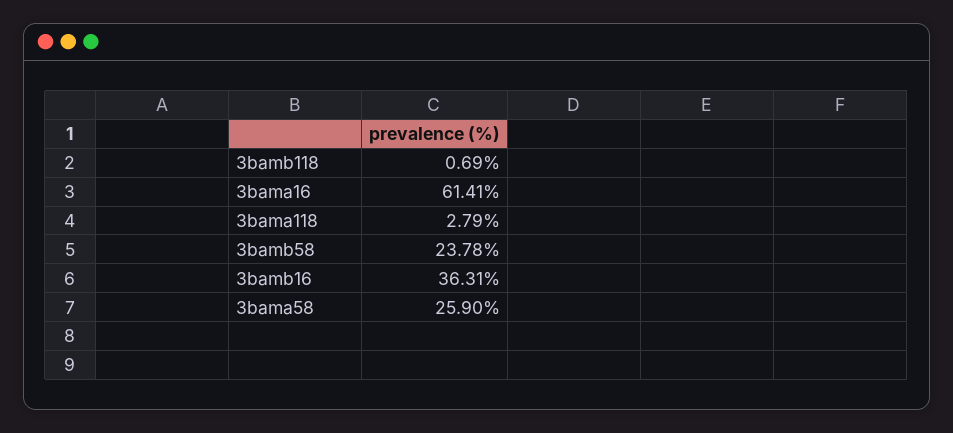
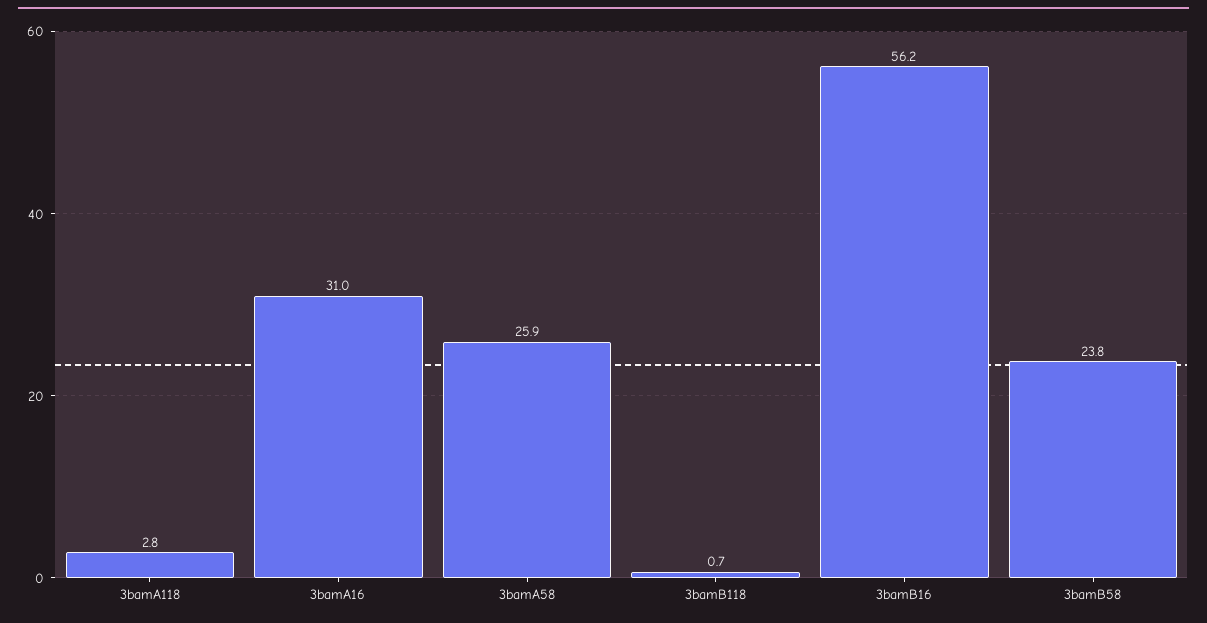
  {
    "3bamb118": 0.69,
-   "3bama16": 61.41,
+   "3bama16": 31,
    "3bama118": 2.79,
    "3bamb58": 23.78,
-   "3bamb16": 36.31,
+   "3bamb16": 56.2,
    "3bama58": 25.9
  }

